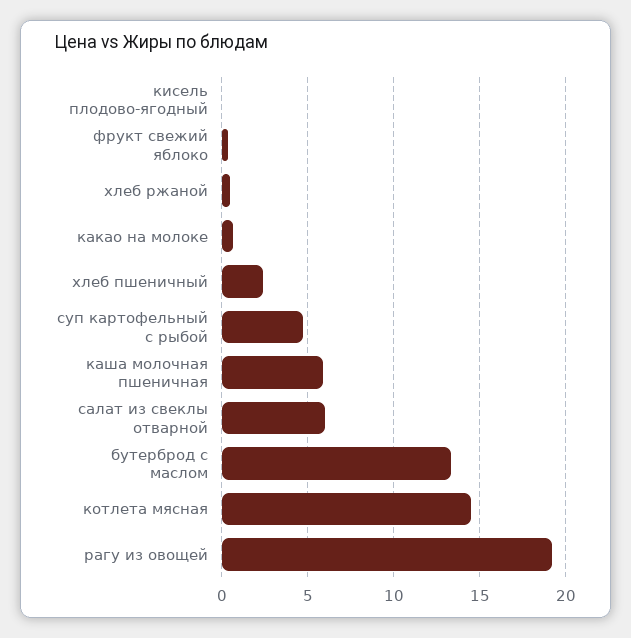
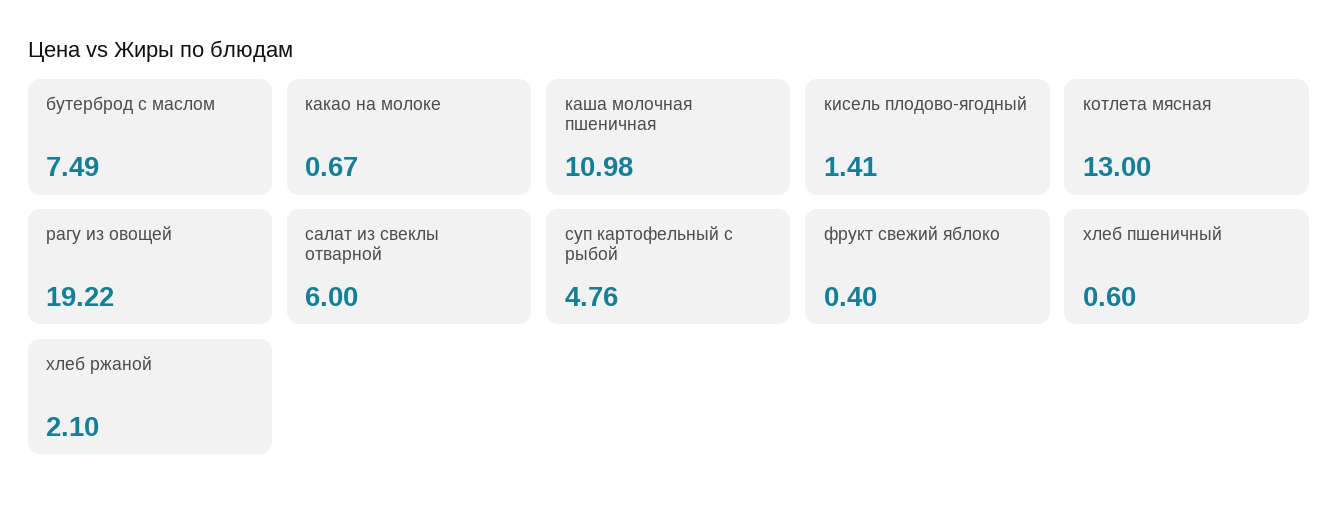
  {
-   "кисель плодово-ягодный": 0,
+   "кисель плодово-ягодный": 1.41,
    "фрукт свежий яблоко": 0.4,
-   "хлеб ржаной": 0.5,
+   "хлеб ржаной": 2.1,
    "какао на молоке": 0.67,
-   "хлеб пшеничный": 2.5,
+   "хлеб пшеничный": 0.6,
    "суп картофельный с рыбой": 4.76,
-   "каша молочная пшеничная": 6,
+   "каша молочная пшеничная": 10.98,
    "салат из свеклы отварной": 6,
-   "бутерброд с маслом": 13.5,
+   "бутерброд с маслом": 7.49,
-   "котлета мясная": 14.5,
+   "котлета мясная": 13,
    "рагу из овощей": 19.22
  }

